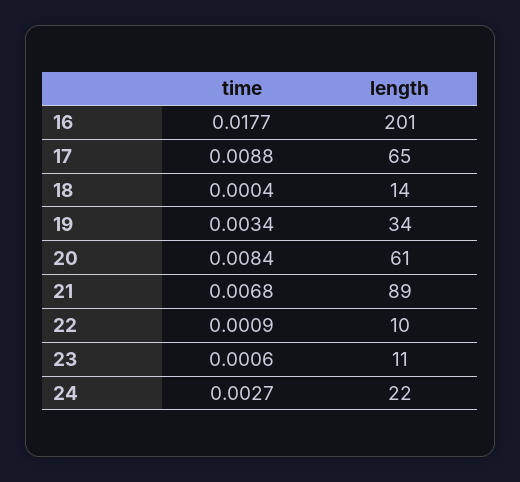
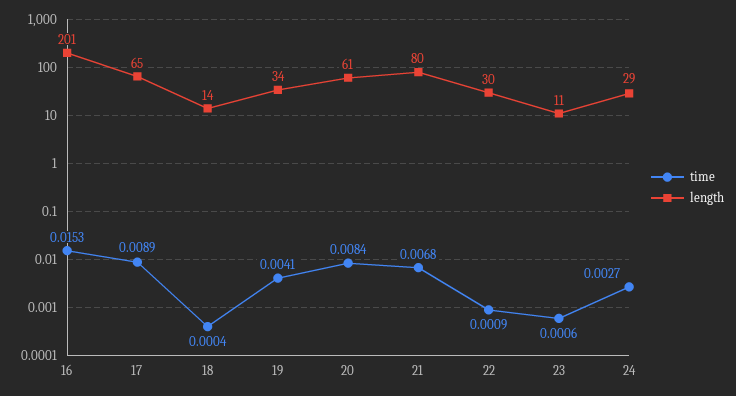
  {
    "time": {
-     "16": 0.0177,
+     "16": 0.0153,
-     "17": 0.0088,
+     "17": 0.0089,
      "18": 0.0004,
-     "19": 0.0034,
+     "19": 0.0041,
      "20": 0.0084,
      "21": 0.0068,
      "22": 0.0009,
      "23": 0.0006,
      "24": 0.0027
    },
    "length": {
      "16": 201,
      "17": 65,
      "18": 14,
      "19": 34,
      "20": 61,
-     "21": 89,
+     "21": 80,
-     "22": 10,
+     "22": 30,
      "23": 11,
-     "24": 22
+     "24": 29
    }
  }

